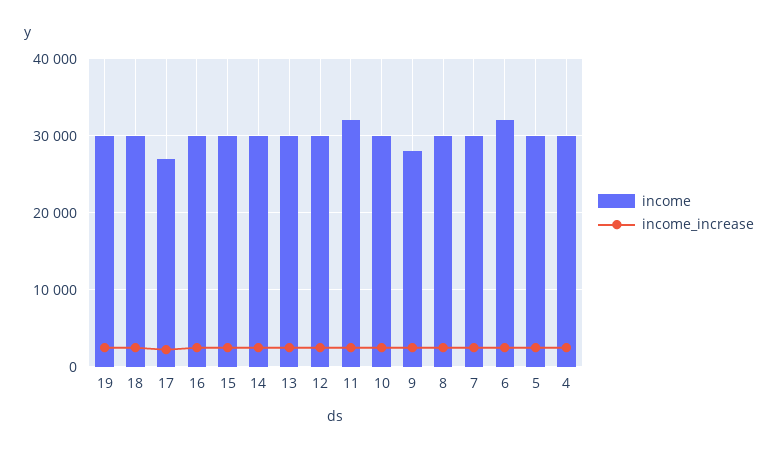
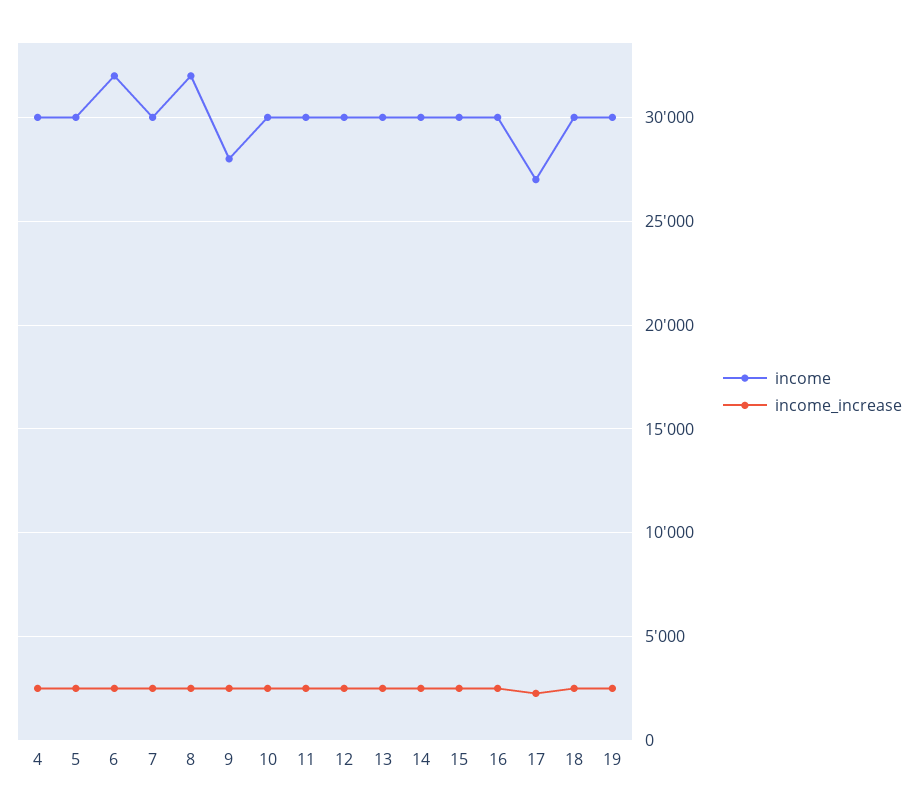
  {
    "income": {
      "19": 30000,
      "18": 30000,
      "17": 27000,
      "16": 30000,
      "15": 30000,
      "14": 30000,
      "13": 30000,
      "12": 30000,
-     "11": 32000,
+     "11": 30000,
      "10": 30000,
      "9": 28000,
-     "8": 30000,
+     "8": 32000,
      "7": 30000,
      "6": 32000,
      "5": 30000,
      "4": 30000
    },
    "income_increase": {
      "19": 2500,
      "18": 2500,
      "17": 2500,
      "16": 2500,
      "15": 2500,
      "14": 2500,
      "13": 2500,
      "12": 2500,
      "11": 2500,
      "10": 2500,
      "9": 2500,
      "8": 2500,
      "7": 2500,
      "6": 2500,
      "5": 2500,
      "4": 2500
    }
  }

